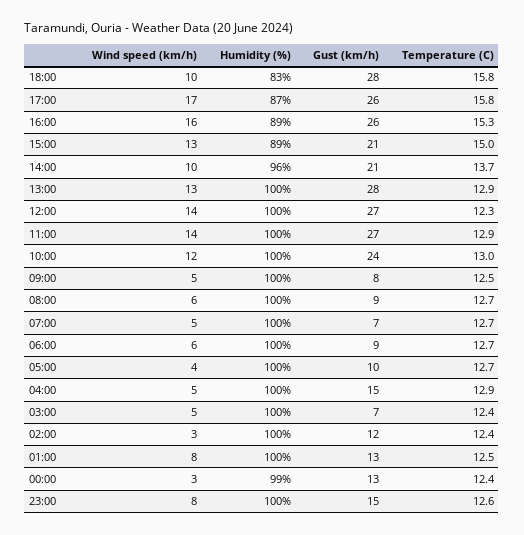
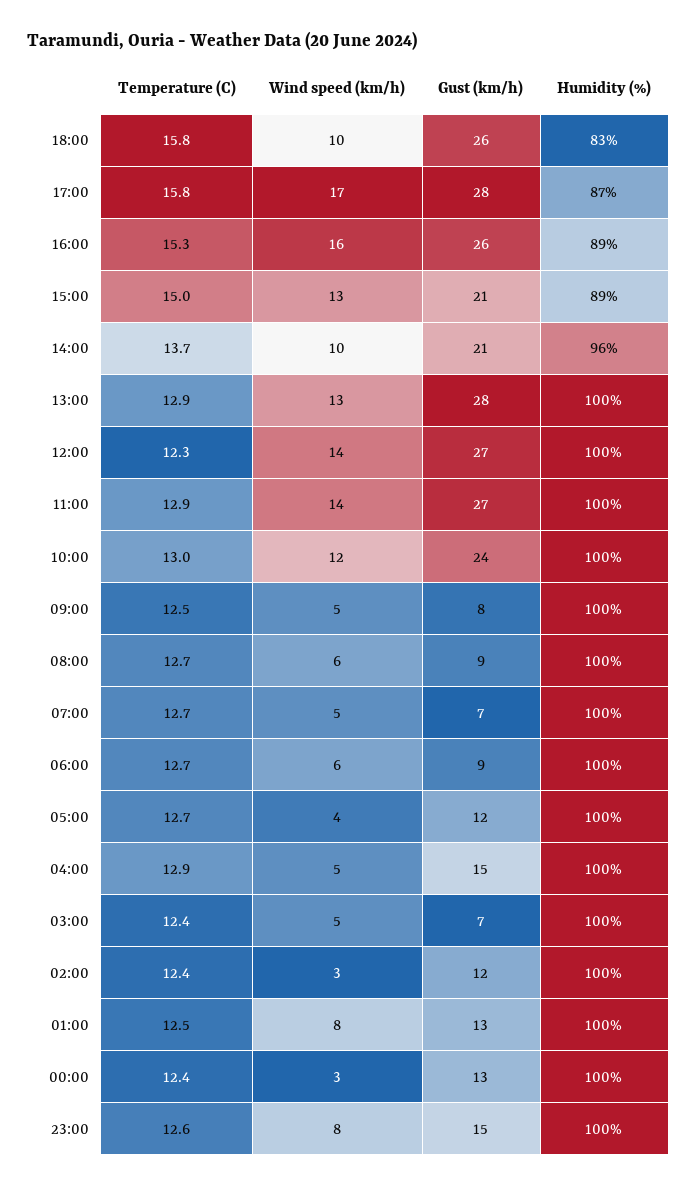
  {
    "Wind speed (km/h)": {
      "18:00": 10,
      "17:00": 17,
      "16:00": 16,
      "15:00": 13,
      "14:00": 10,
      "13:00": 13,
      "12:00": 14,
      "11:00": 14,
      "10:00": 12,
      "09:00": 5,
      "08:00": 6,
      "07:00": 5,
      "06:00": 6,
      "05:00": 4,
      "04:00": 5,
      "03:00": 5,
      "02:00": 3,
      "01:00": 8,
      "00:00": 3,
      "23:00": 8
    },
    "Humidity (%)": {
      "18:00": 83,
      "17:00": 87,
      "16:00": 89,
      "15:00": 89,
      "14:00": 96,
      "13:00": 100,
      "12:00": 100,
      "11:00": 100,
      "10:00": 100,
      "09:00": 100,
      "08:00": 100,
      "07:00": 100,
      "06:00": 100,
      "05:00": 100,
      "04:00": 100,
      "03:00": 100,
      "02:00": 100,
      "01:00": 100,
-     "00:00": 99,
+     "00:00": 100,
      "23:00": 100
    },
    "Gust (km/h)": {
-     "18:00": 28,
+     "18:00": 26,
-     "17:00": 26,
+     "17:00": 28,
      "16:00": 26,
      "15:00": 21,
      "14:00": 21,
      "13:00": 28,
      "12:00": 27,
      "11:00": 27,
      "10:00": 24,
      "09:00": 8,
      "08:00": 9,
      "07:00": 7,
      "06:00": 9,
-     "05:00": 10,
+     "05:00": 12,
      "04:00": 15,
      "03:00": 7,
      "02:00": 12,
      "01:00": 13,
      "00:00": 13,
      "23:00": 15
    },
    "Temperature (C)": {
      "18:00": 15.8,
      "17:00": 15.8,
      "16:00": 15.3,
      "15:00": 15,
      "14:00": 13.7,
      "13:00": 12.9,
      "12:00": 12.3,
      "11:00": 12.9,
      "10:00": 13,
      "09:00": 12.5,
      "08:00": 12.7,
      "07:00": 12.7,
      "06:00": 12.7,
      "05:00": 12.7,
      "04:00": 12.9,
      "03:00": 12.4,
      "02:00": 12.4,
      "01:00": 12.5,
      "00:00": 12.4,
      "23:00": 12.6
    }
  }

